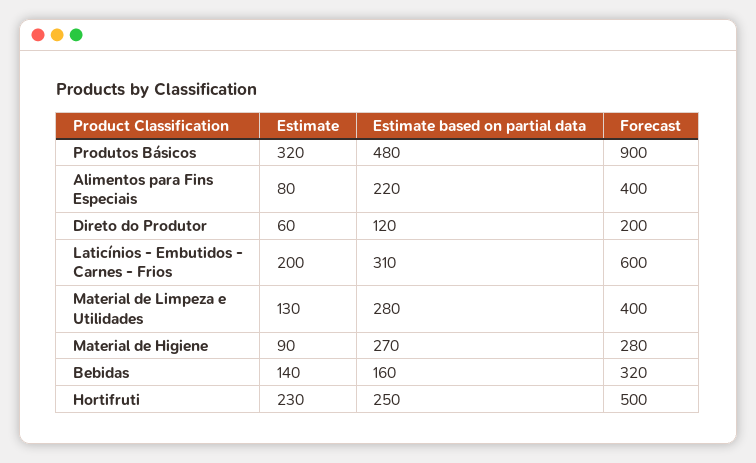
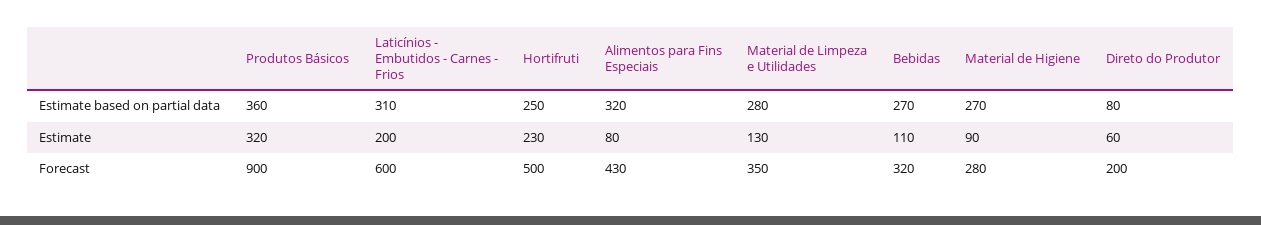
  {
    "Estimate": {
      "Produtos Básicos": 320,
      "Alimentos para Fins Especiais": 80,
      "Direto do Produtor": 60,
      "Laticínios - Embutidos - Carnes - Frios": 200,
      "Material de Limpeza e Utilidades": 130,
      "Material de Higiene": 90,
-     "Bebidas": 140,
+     "Bebidas": 110,
      "Hortifruti": 230
    },
    "Estimate based on partial data": {
-     "Produtos Básicos": 480,
+     "Produtos Básicos": 360,
-     "Alimentos para Fins Especiais": 220,
+     "Alimentos para Fins Especiais": 320,
-     "Direto do Produtor": 120,
+     "Direto do Produtor": 80,
      "Laticínios - Embutidos - Carnes - Frios": 310,
      "Material de Limpeza e Utilidades": 280,
      "Material de Higiene": 270,
-     "Bebidas": 160,
+     "Bebidas": 270,
      "Hortifruti": 250
    },
    "Forecast": {
      "Produtos Básicos": 900,
-     "Alimentos para Fins Especiais": 400,
+     "Alimentos para Fins Especiais": 430,
      "Direto do Produtor": 200,
      "Laticínios - Embutidos - Carnes - Frios": 600,
-     "Material de Limpeza e Utilidades": 400,
+     "Material de Limpeza e Utilidades": 350,
      "Material de Higiene": 280,
      "Bebidas": 320,
      "Hortifruti": 500
    }
  }

